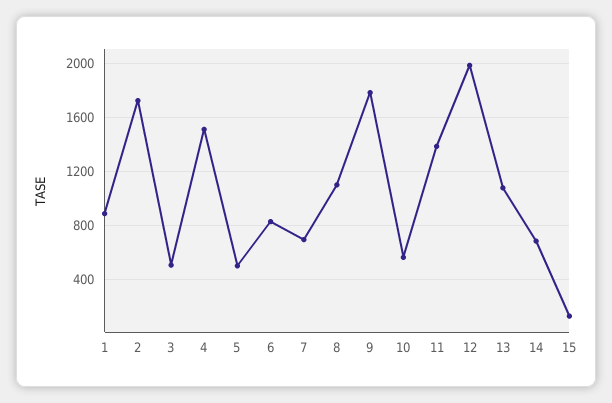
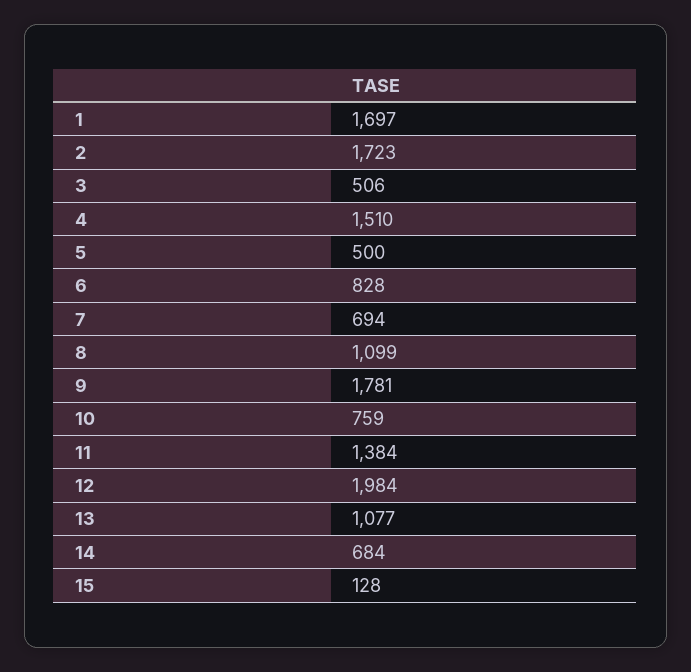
  {
-   "1": 900,
+   "1": 1697,
    "2": 1723,
    "3": 506,
    "4": 1510,
    "5": 500,
    "6": 828,
    "7": 694,
    "8": 1099,
    "9": 1781,
-   "10": 550,
+   "10": 759,
    "11": 1384,
    "12": 1984,
    "13": 1077,
    "14": 684,
    "15": 128
  }

